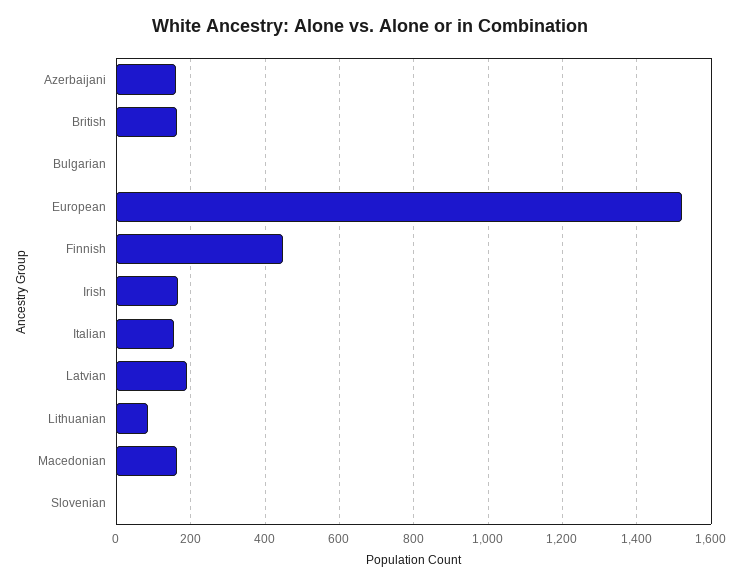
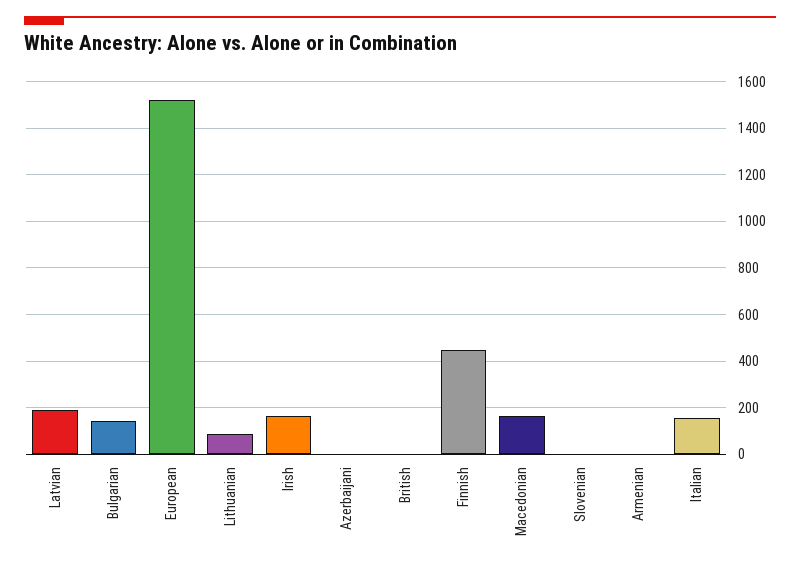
  {
-   "Azerbaijani": 160,
+   "Azerbaijani": 0,
-   "British": 160,
+   "British": 0,
-   "Bulgarian": 0,
+   "Bulgarian": 150,
    "European": 1520,
    "Finnish": 440,
    "Irish": 160,
    "Italian": 160,
    "Latvian": 200,
    "Lithuanian": 80,
    "Macedonian": 160,
-   "Slovenian": 0
+   "Slovenian": 0,
+   "Armenian": 0
  }

